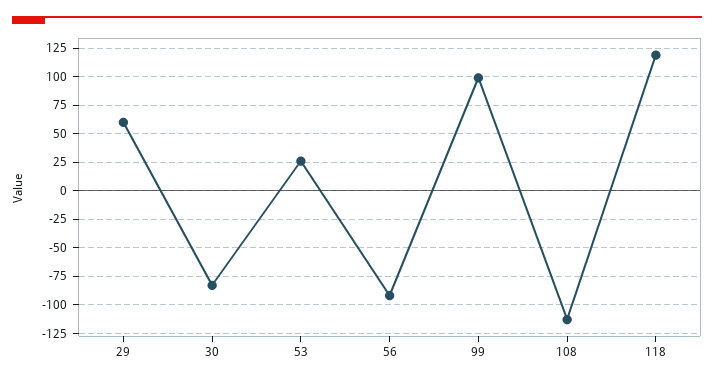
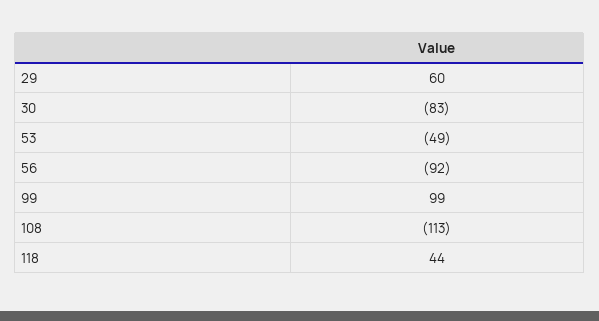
  {
    "29": 60,
    "30": -83,
-   "53": 25,
+   "53": -49,
    "56": -92,
    "99": 99,
    "108": -113,
-   "118": 125
+   "118": 44
  }

